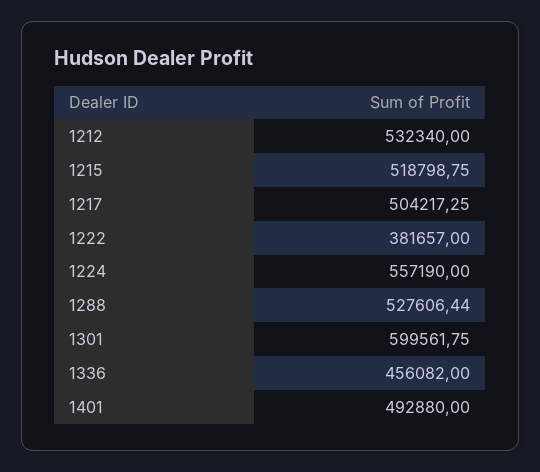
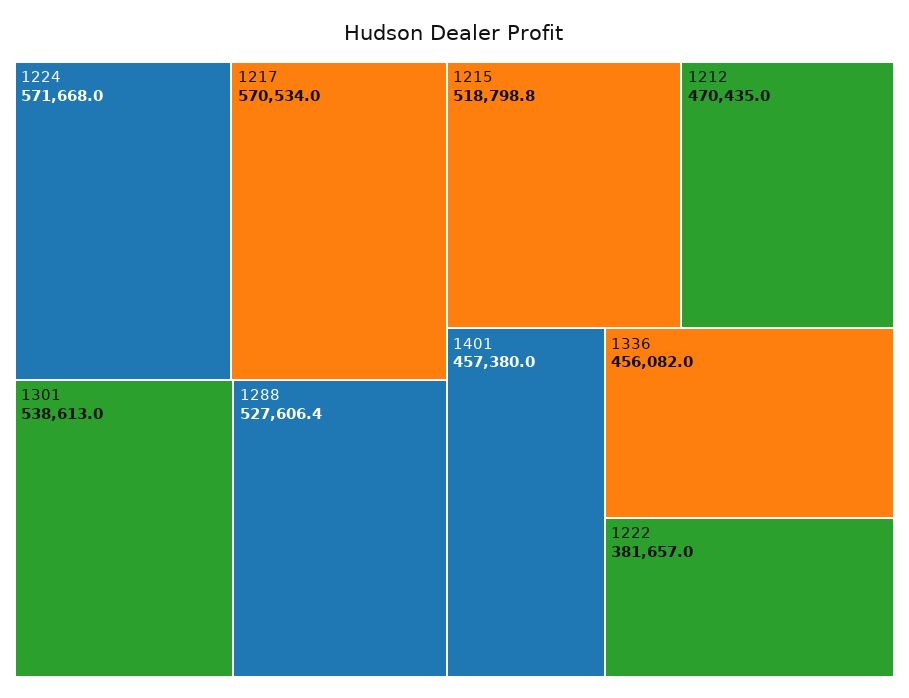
  {
-   "1212": 532340,
+   "1212": 470435,
    "1215": 518798.75,
-   "1217": 504217.25,
+   "1217": 570534,
    "1222": 381657,
-   "1224": 557190,
+   "1224": 571668,
    "1288": 527606.44,
-   "1301": 599561.75,
+   "1301": 538613,
    "1336": 456082,
-   "1401": 492880
+   "1401": 457380
  }

